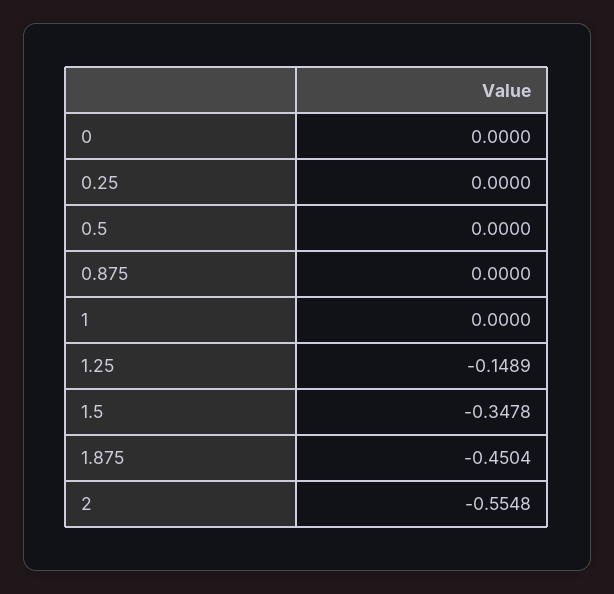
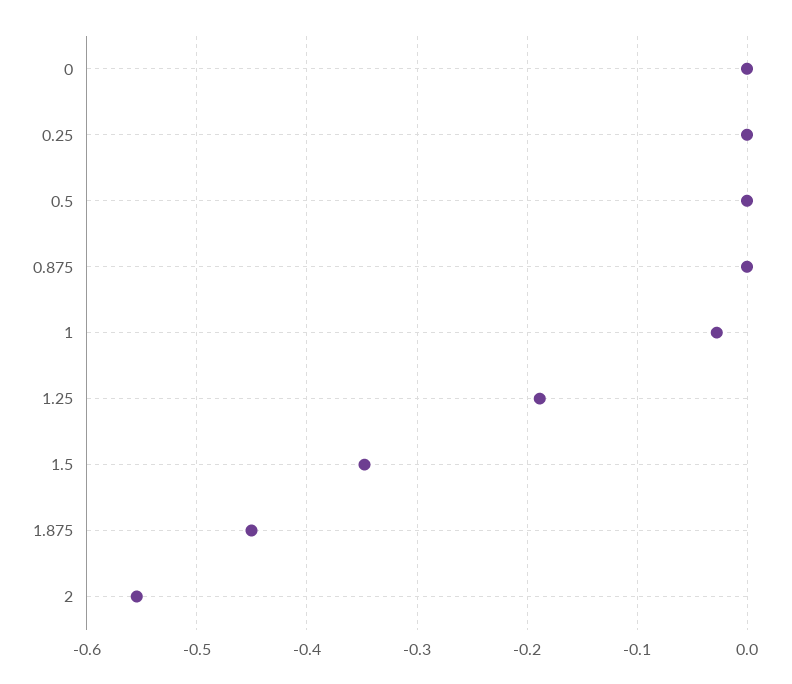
  {
    "0": 0,
    "0.25": 0,
    "0.5": 0,
    "0.875": 0,
-   "1": 0,
+   "1": -0.03,
-   "1.25": -0.1489,
+   "1.25": -0.19,
    "1.5": -0.3478,
    "1.875": -0.4504,
    "2": -0.5548
  }

